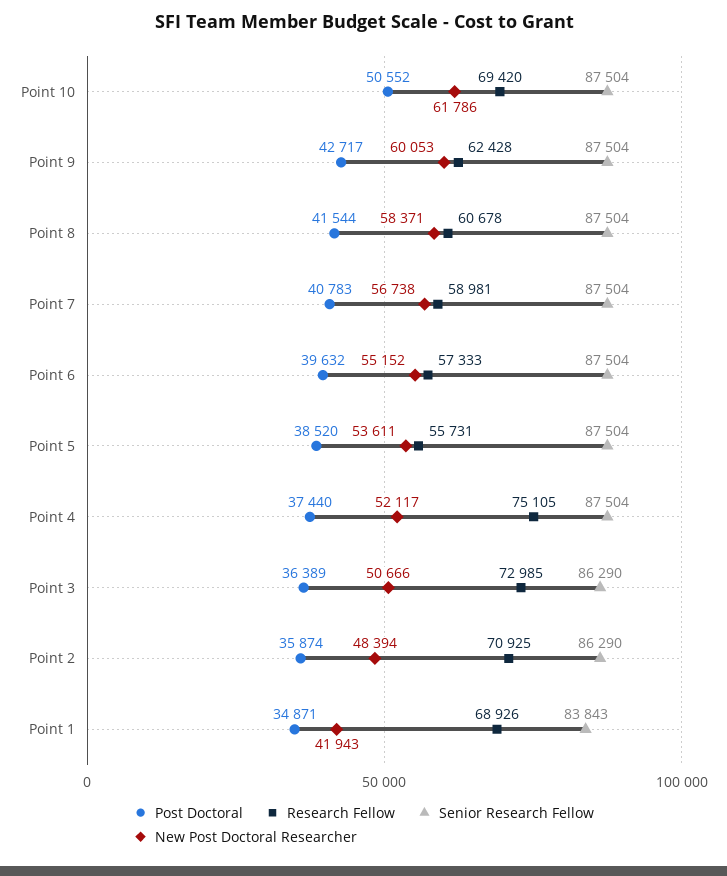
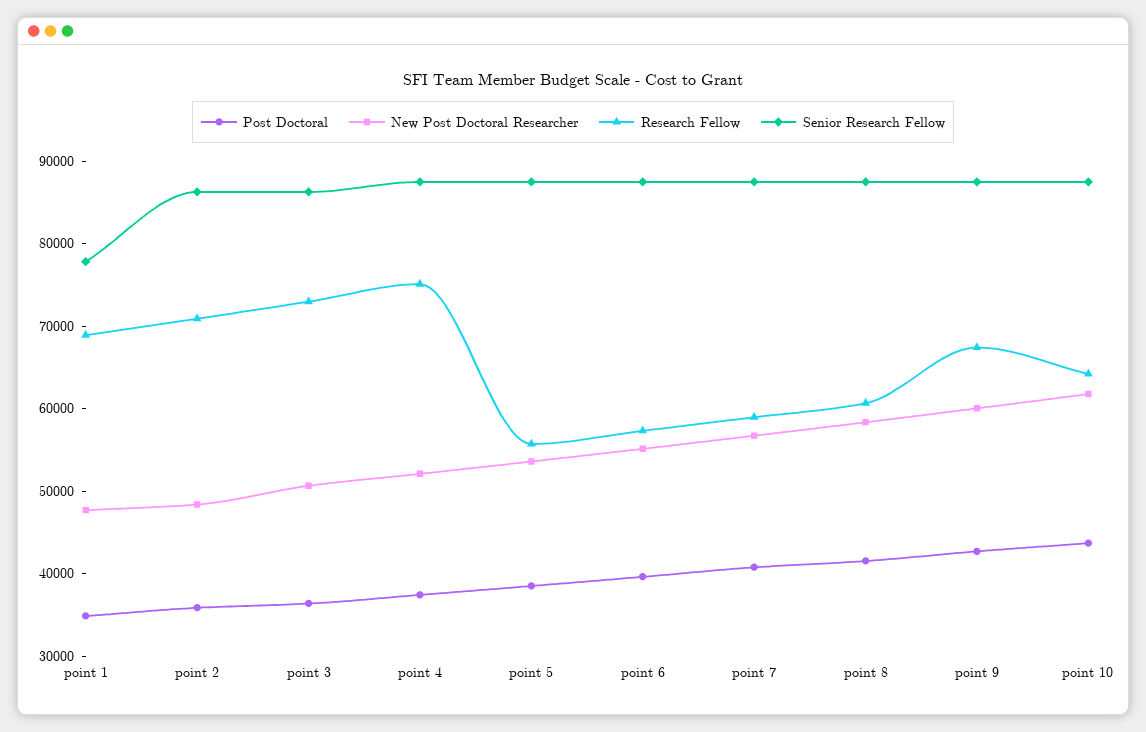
  {
    "Post Doctoral": {
-     "Point 10": 50552,
+     "Point 10": 44000,
      "Point 9": 42717,
      "Point 8": 41544,
      "Point 7": 40783,
      "Point 6": 39632,
      "Point 5": 38520,
      "Point 4": 37440,
      "Point 3": 36389,
      "Point 2": 35874,
      "Point 1": 34871
    },
    "Research Fellow": {
-     "Point 10": 69420,
+     "Point 10": 64000,
-     "Point 9": 62428,
+     "Point 9": 68000,
      "Point 8": 60678,
      "Point 7": 58981,
      "Point 6": 57333,
      "Point 5": 55731,
      "Point 4": 75105,
      "Point 3": 72985,
      "Point 2": 70925,
      "Point 1": 68926
    },
    "Senior Research Fellow": {
      "Point 10": 87504,
      "Point 9": 87504,
      "Point 8": 87504,
      "Point 7": 87504,
      "Point 6": 87504,
      "Point 5": 87504,
      "Point 4": 87504,
      "Point 3": 86290,
      "Point 2": 86290,
-     "Point 1": 83843
+     "Point 1": 78000
    },
    "New Post Doctoral Researcher": {
      "Point 10": 61786,
      "Point 9": 60053,
      "Point 8": 58371,
      "Point 7": 56738,
      "Point 6": 55152,
      "Point 5": 53611,
      "Point 4": 52117,
      "Point 3": 50666,
      "Point 2": 48394,
-     "Point 1": 41943
+     "Point 1": 48000
    }
  }

